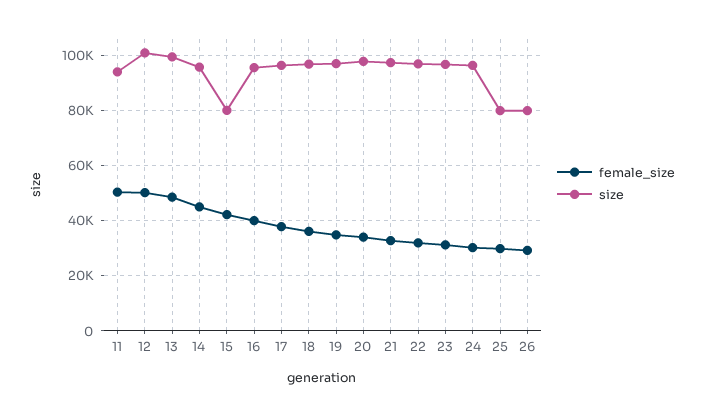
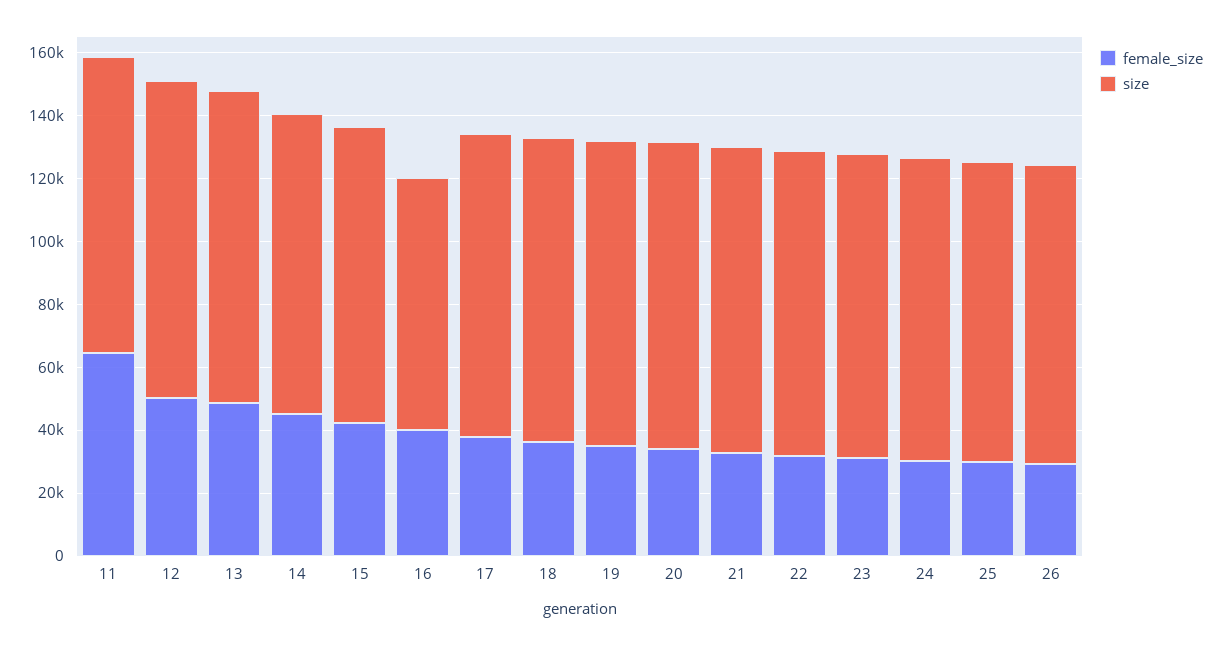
  {
    "female_size": {
-     "11": 50000,
+     "11": 65000,
      "12": 50000,
      "13": 47500,
      "14": 45000,
      "15": 42500,
      "16": 40000,
      "17": 37500,
      "18": 35000,
      "19": 35000,
      "20": 35000,
      "21": 32500,
      "22": 32500,
      "23": 30000,
      "24": 30000,
      "25": 30000,
      "26": 30000
    },
    "size": {
      "11": 95000,
      "12": 100000,
      "13": 100000,
      "14": 95000,
-     "15": 80000,
+     "15": 95000,
-     "16": 95000,
+     "16": 80000,
      "17": 97500,
      "18": 97500,
      "19": 97500,
      "20": 97500,
      "21": 97500,
      "22": 97500,
      "23": 97500,
      "24": 97500,
-     "25": 80000,
+     "25": 95000,
-     "26": 80000
+     "26": 95000
    }
  }

